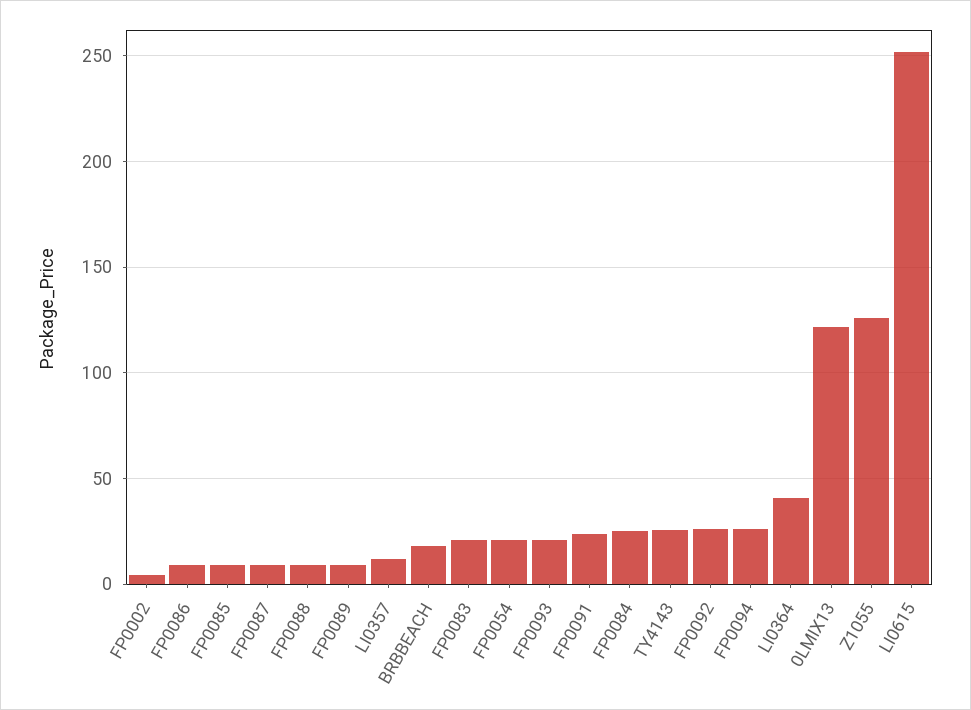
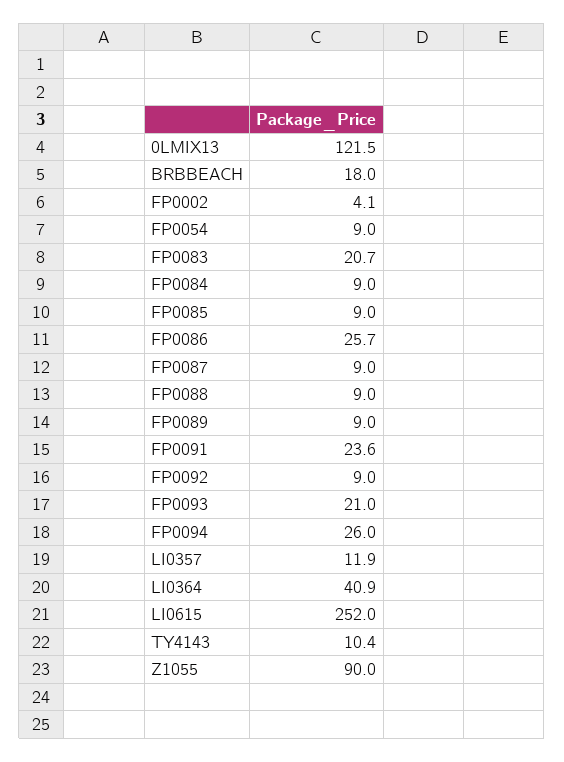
  {
    "FP0002": 4.1,
-   "FP0086": 10,
+   "FP0086": 25.7,
    "FP0085": 9,
    "FP0087": 9,
    "FP0088": 9,
    "FP0089": 9,
    "LI0357": 11.9,
    "BRBBEACH": 18,
    "FP0083": 20.7,
-   "FP0054": 20,
+   "FP0054": 9,
    "FP0093": 21,
    "FP0091": 23.6,
-   "FP0084": 25,
+   "FP0084": 9,
-   "TY4143": 25,
+   "TY4143": 10.4,
-   "FP0092": 25,
+   "FP0092": 9,
    "FP0094": 26,
    "LI0364": 40.9,
    "0LMIX13": 121.5,
-   "Z1055": 125,
+   "Z1055": 90,
    "LI0615": 252
  }

